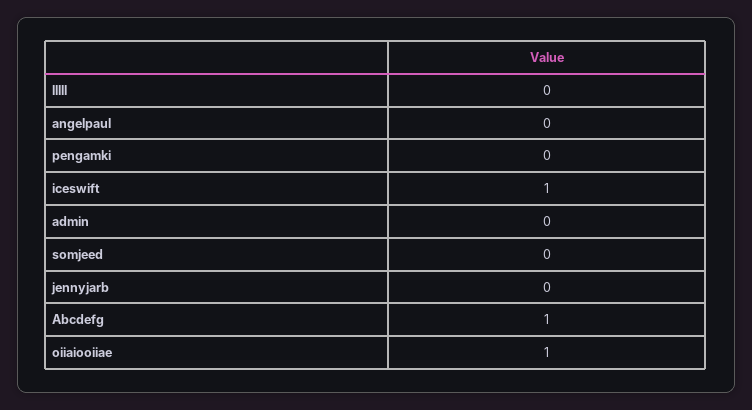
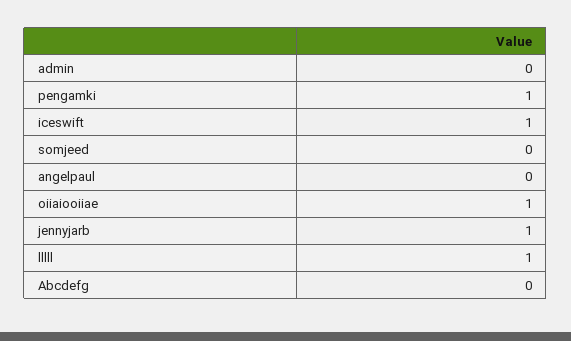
  {
-   "lllll": 0,
+   "lllll": 1,
    "angelpaul": 0,
-   "pengamki": 0,
+   "pengamki": 1,
    "iceswift": 1,
    "admin": 0,
    "somjeed": 0,
-   "jennyjarb": 0,
+   "jennyjarb": 1,
-   "Abcdefg": 1,
+   "Abcdefg": 0,
    "oiiaiooiiae": 1
  }

